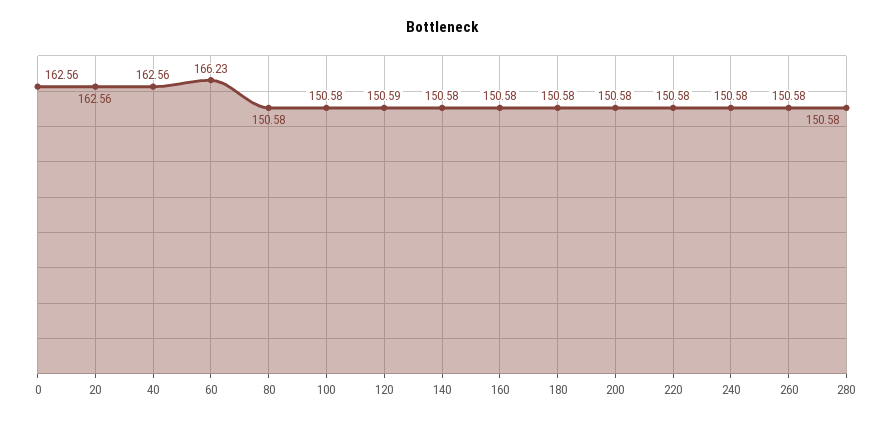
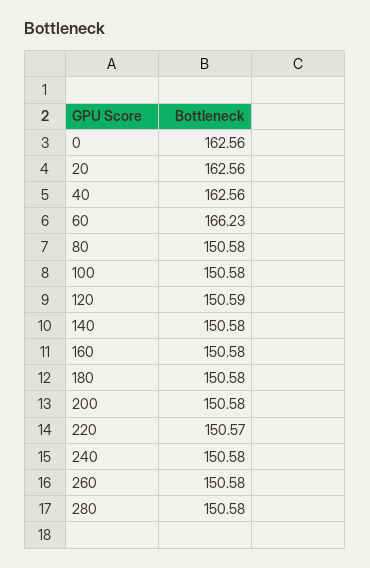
  {
    "0": 162.56,
    "20": 162.56,
    "40": 162.56,
    "60": 166.23,
    "80": 150.58,
    "100": 150.58,
    "120": 150.59,
    "140": 150.58,
    "160": 150.58,
    "180": 150.58,
    "200": 150.58,
-   "220": 150.58,
+   "220": 150.57,
    "240": 150.58,
    "260": 150.58,
    "280": 150.58
  }

